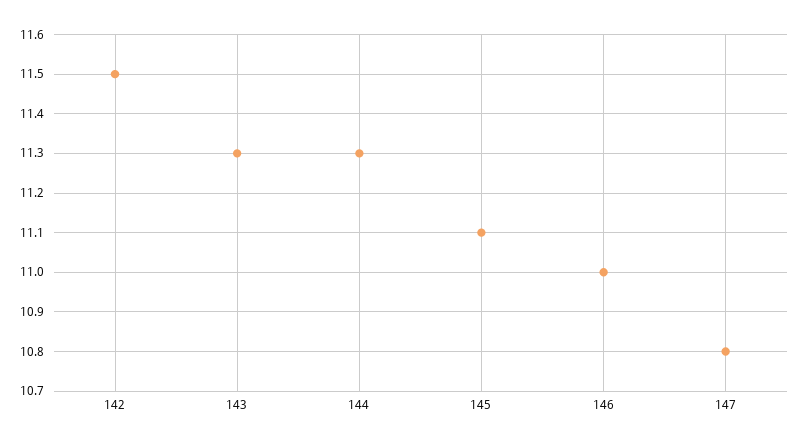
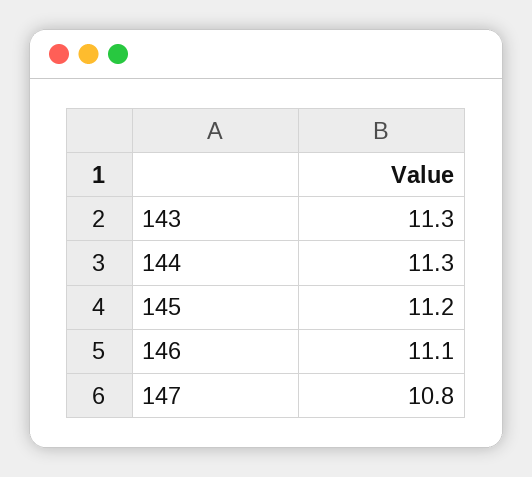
  {
-   "142": 11.5,
    "143": 11.3,
    "144": 11.3,
-   "145": 11.1,
+   "145": 11.2,
-   "146": 11,
+   "146": 11.1,
    "147": 10.8
  }

